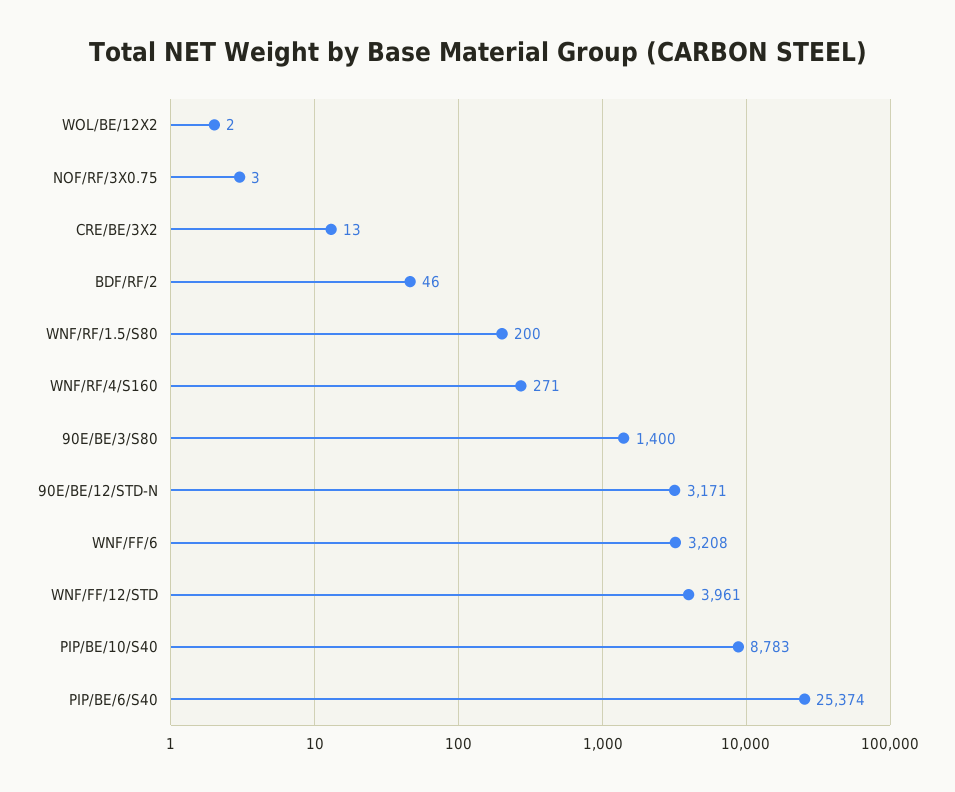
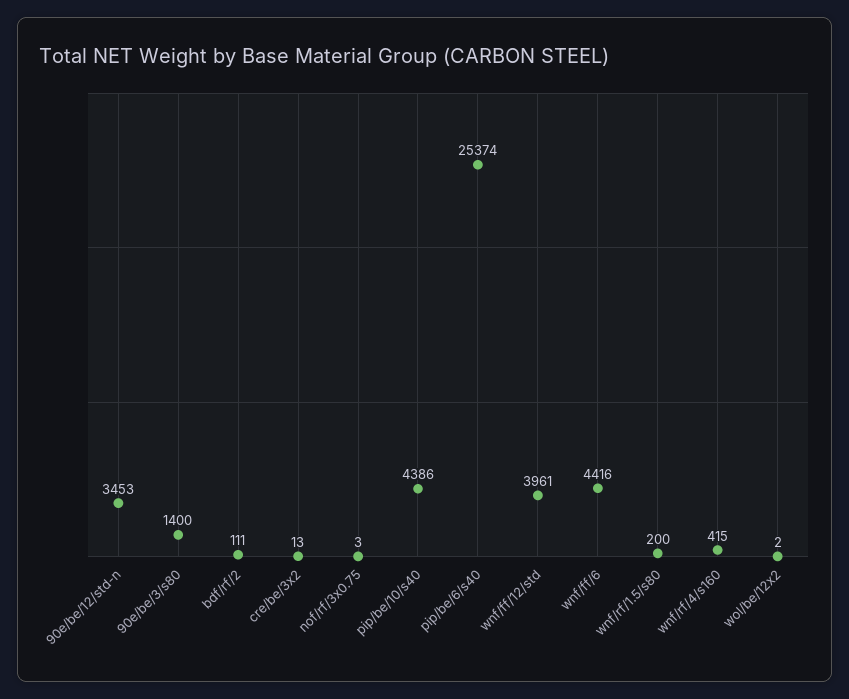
  {
    "WOL/BE/12X2": 2,
    "NOF/RF/3X0.75": 3,
    "CRE/BE/3X2": 13,
-   "BDF/RF/2": 46,
+   "BDF/RF/2": 111,
    "WNF/RF/1.5/S80": 200,
-   "WNF/RF/4/S160": 271,
+   "WNF/RF/4/S160": 415,
    "90E/BE/3/S80": 1400,
-   "90E/BE/12/STD-N": 3171,
+   "90E/BE/12/STD-N": 3453,
-   "WNF/FF/6": 3208,
+   "WNF/FF/6": 4416,
    "WNF/FF/12/STD": 3961,
-   "PIP/BE/10/S40": 8783,
+   "PIP/BE/10/S40": 4386,
    "PIP/BE/6/S40": 25374
  }

